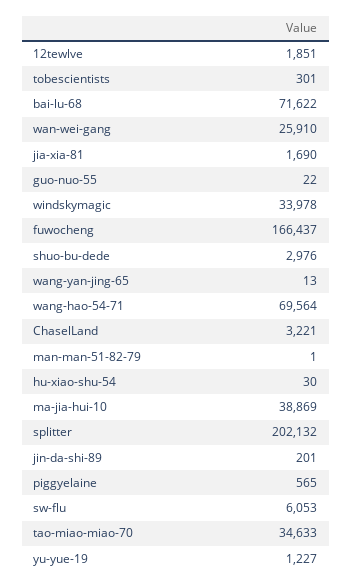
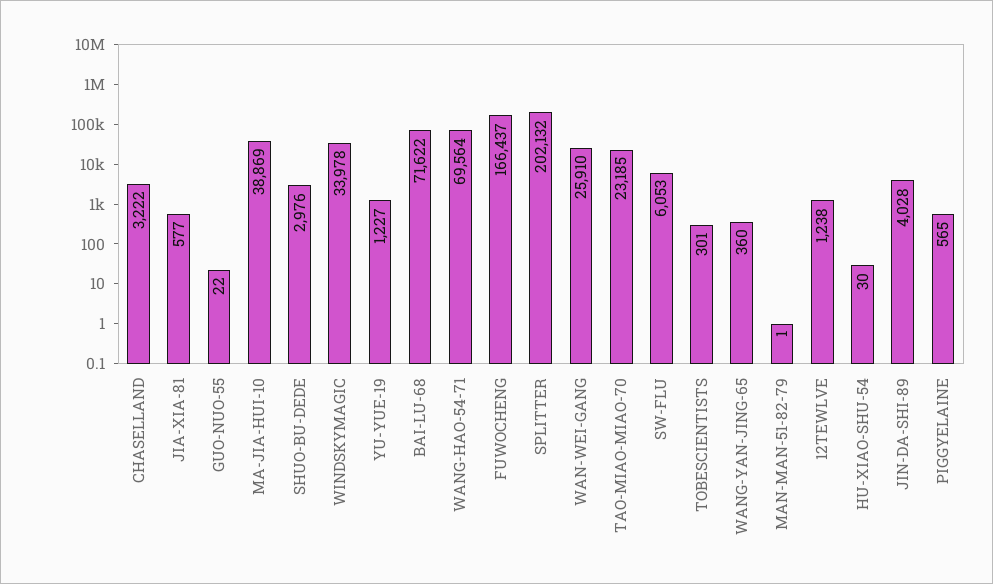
  {
-   "12tewlve": 1851,
+   "12tewlve": 1238,
    "tobescientists": 301,
    "bai-lu-68": 71622,
    "wan-wei-gang": 25910,
-   "jia-xia-81": 1690,
+   "jia-xia-81": 577,
    "guo-nuo-55": 22,
    "windskymagic": 33978,
    "fuwocheng": 166437,
    "shuo-bu-dede": 2976,
-   "wang-yan-jing-65": 13,
+   "wang-yan-jing-65": 360,
    "wang-hao-54-71": 69564,
-   "ChaselLand": 3221,
+   "ChaselLand": 3222,
    "man-man-51-82-79": 1,
    "hu-xiao-shu-54": 30,
    "ma-jia-hui-10": 38869,
    "splitter": 202132,
-   "jin-da-shi-89": 201,
+   "jin-da-shi-89": 4028,
    "piggyelaine": 565,
    "sw-flu": 6053,
-   "tao-miao-miao-70": 34633,
+   "tao-miao-miao-70": 23185,
    "yu-yue-19": 1227
  }

